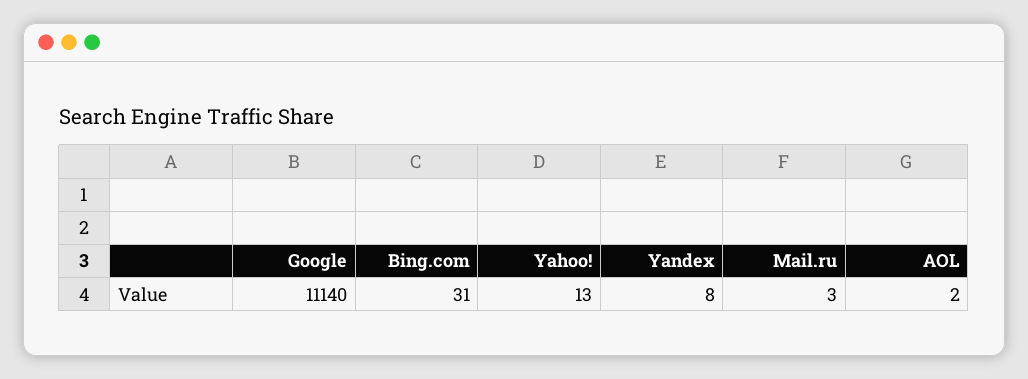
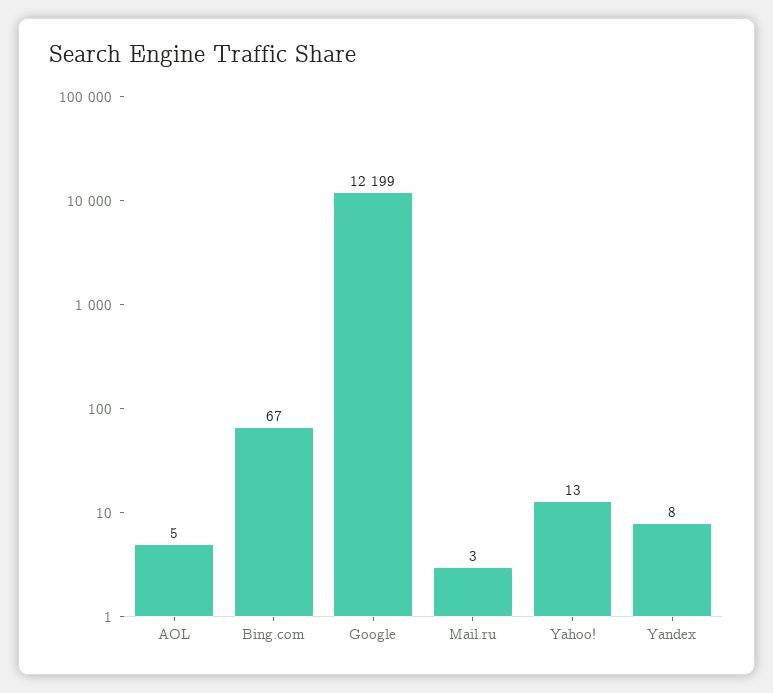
  {
-   "Google": 11140,
+   "Google": 12199,
-   "Bing.com": 31,
+   "Bing.com": 67,
    "Yahoo!": 13,
    "Yandex": 8,
    "Mail.ru": 3,
-   "AOL": 2
+   "AOL": 5
  }

